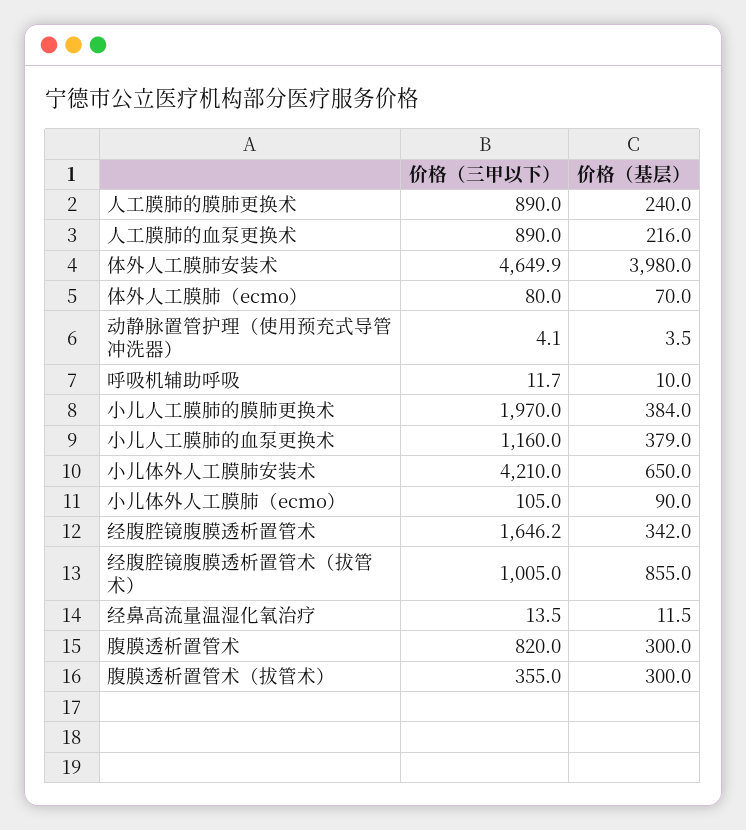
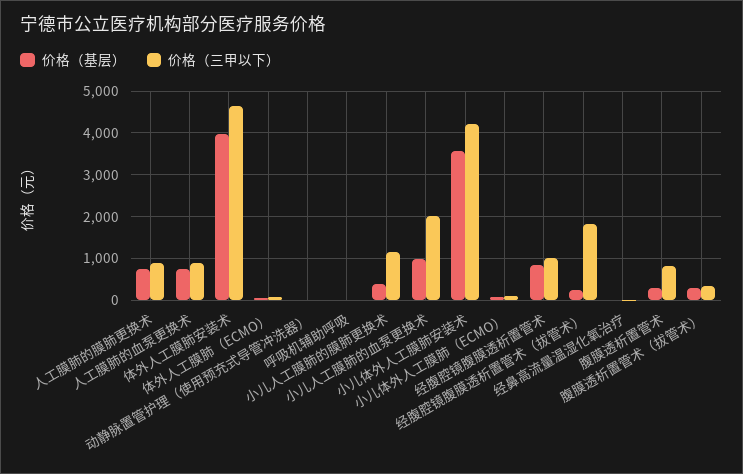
  {
    "价格（三甲以下）": {
      "人工膜肺的膜肺更换术": 890,
      "人工膜肺的血泵更换术": 890,
      "体外人工膜肺安装术": 4649.9,
      "体外人工膜肺（ecmo）": 80,
      "动静脉置管护理（使用预充式导管冲洗器）": 4.1,
      "呼吸机辅助呼吸": 11.7,
-     "小儿人工膜肺的膜肺更换术": 1970,
+     "小儿人工膜肺的膜肺更换术": 1200,
-     "小儿人工膜肺的血泵更换术": 1160,
+     "小儿人工膜肺的血泵更换术": 2000,
      "小儿体外人工膜肺安装术": 4210,
      "小儿体外人工膜肺（ecmo）": 105,
-     "经腹腔镜腹膜透析置管术": 1646.2,
+     "经腹腔镜腹膜透析置管术": 1000,
-     "经腹腔镜腹膜透析置管术（拔管术）": 1005,
+     "经腹腔镜腹膜透析置管术（拔管术）": 1800,
      "经鼻高流量温湿化氧治疗": 13.5,
      "腹膜透析置管术": 820,
      "腹膜透析置管术（拔管术）": 355
    },
    "价格（基层）": {
-     "人工膜肺的膜肺更换术": 240,
+     "人工膜肺的膜肺更换术": 800,
-     "人工膜肺的血泵更换术": 216,
+     "人工膜肺的血泵更换术": 800,
      "体外人工膜肺安装术": 3980,
      "体外人工膜肺（ecmo）": 70,
      "动静脉置管护理（使用预充式导管冲洗器）": 3.5,
      "呼吸机辅助呼吸": 10,
      "小儿人工膜肺的膜肺更换术": 384,
-     "小儿人工膜肺的血泵更换术": 379,
+     "小儿人工膜肺的血泵更换术": 1000,
-     "小儿体外人工膜肺安装术": 650,
+     "小儿体外人工膜肺安装术": 3600,
      "小儿体外人工膜肺（ecmo）": 90,
-     "经腹腔镜腹膜透析置管术": 342,
+     "经腹腔镜腹膜透析置管术": 800,
-     "经腹腔镜腹膜透析置管术（拔管术）": 855,
+     "经腹腔镜腹膜透析置管术（拔管术）": 200,
      "经鼻高流量温湿化氧治疗": 11.5,
      "腹膜透析置管术": 300,
      "腹膜透析置管术（拔管术）": 300
    }
  }

